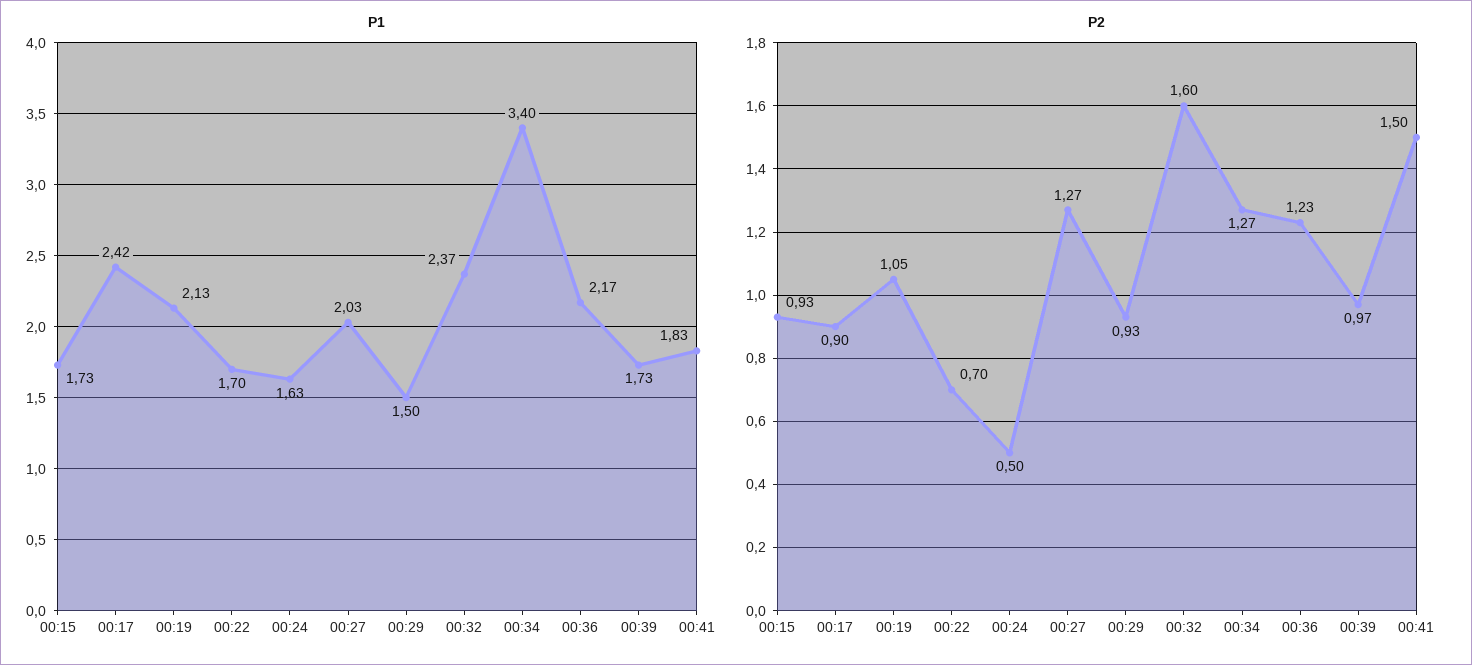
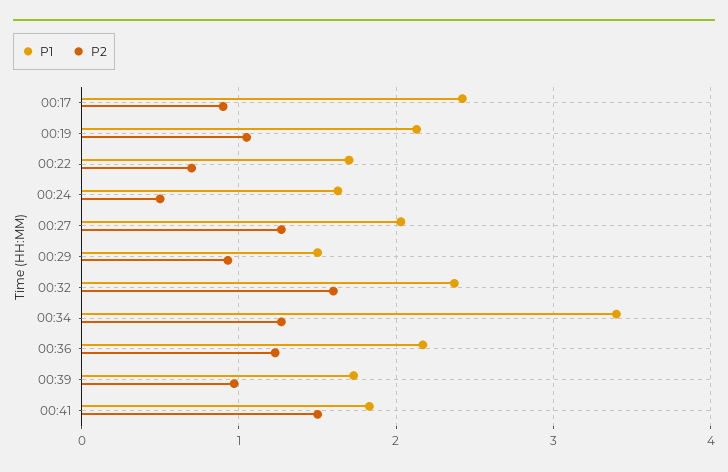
  {
    "P1": {
-     "00:15": 1.73,
      "00:17": 2.42,
      "00:19": 2.13,
      "00:22": 1.7,
      "00:24": 1.63,
      "00:27": 2.03,
      "00:29": 1.5,
      "00:32": 2.37,
      "00:34": 3.4,
      "00:36": 2.17,
      "00:39": 1.73,
      "00:41": 1.83
    },
    "P2": {
-     "00:15": 0.93,
      "00:17": 0.9,
      "00:19": 1.05,
      "00:22": 0.7,
      "00:24": 0.5,
      "00:27": 1.27,
      "00:29": 0.93,
      "00:32": 1.6,
      "00:34": 1.27,
      "00:36": 1.23,
      "00:39": 0.97,
      "00:41": 1.5
    }
  }

